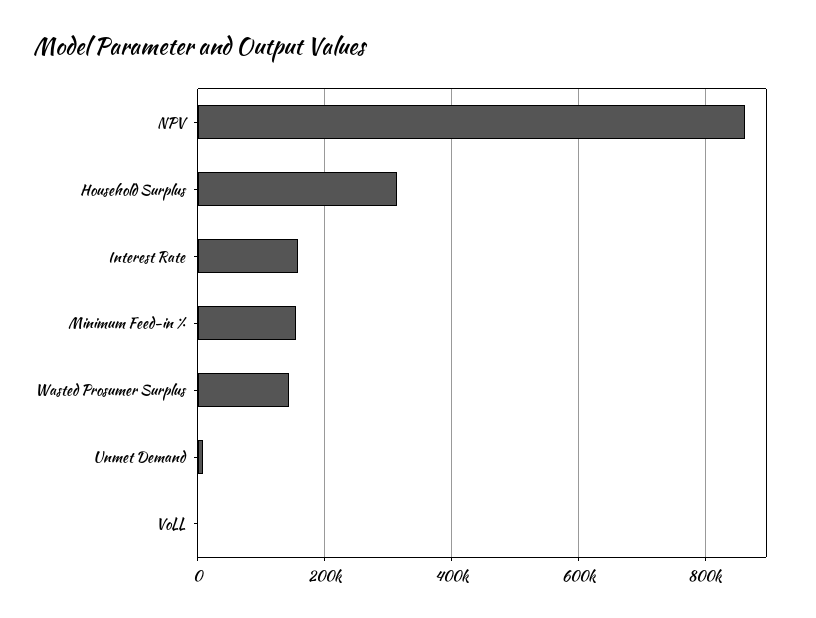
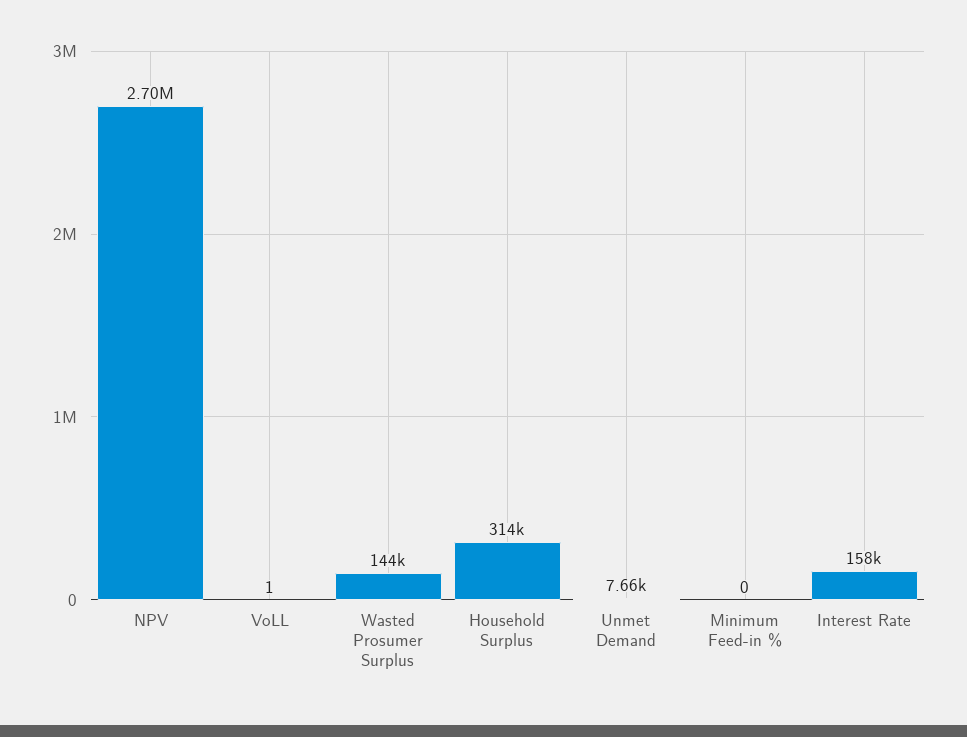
  {
-   "NPV": 860000,
+   "NPV": 2700000,
    "Household Surplus": 314000,
    "Interest Rate": 158000,
-   "Minimum Feed-in %": 160000,
+   "Minimum Feed-in %": 0,
    "Wasted Prosumer Surplus": 144000,
    "Unmet Demand": 7660,
    "VoLL": 1
  }

